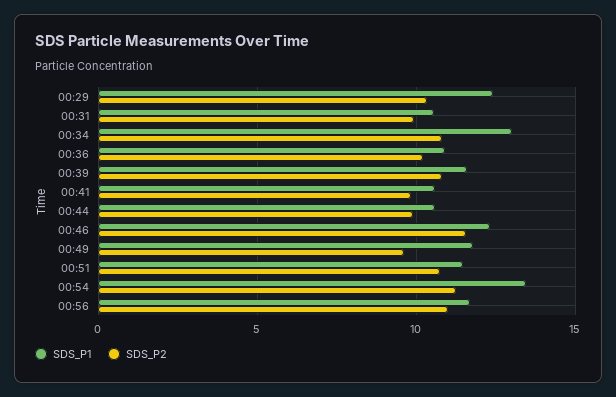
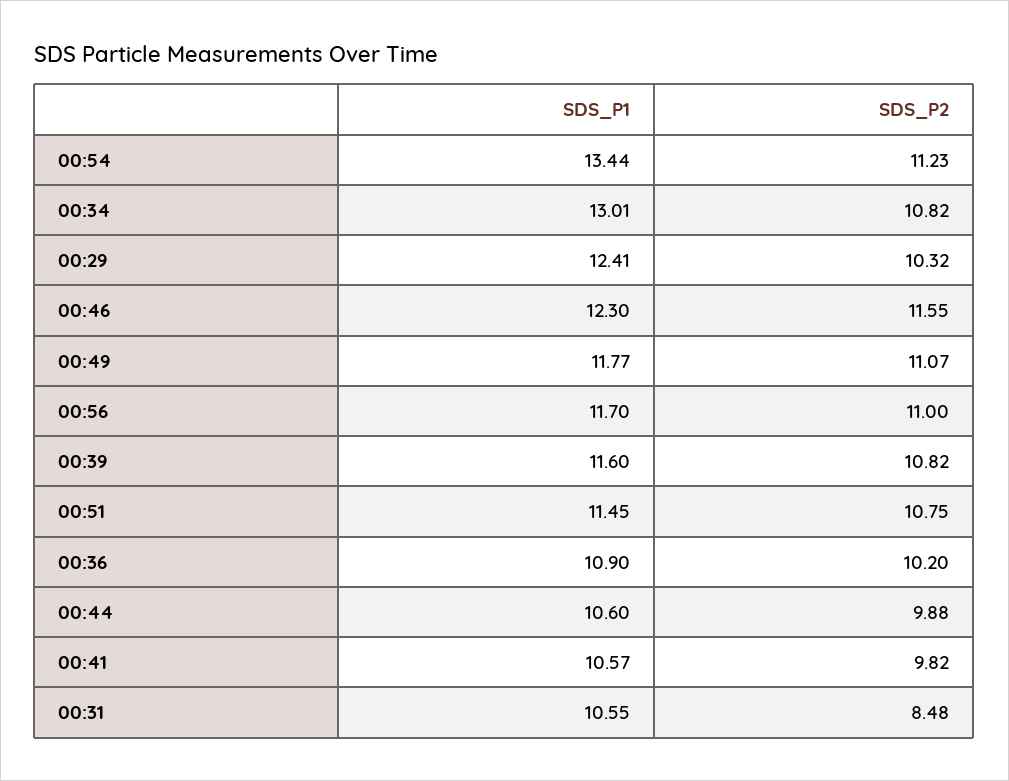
  {
    "SDS_P1": {
      "00:29": 12.41,
      "00:31": 10.55,
      "00:34": 13.01,
      "00:36": 10.9,
      "00:39": 11.6,
      "00:41": 10.57,
      "00:44": 10.6,
      "00:46": 12.3,
      "00:49": 11.77,
      "00:51": 11.45,
      "00:54": 13.44,
      "00:56": 11.7
    },
    "SDS_P2": {
      "00:29": 10.32,
-     "00:31": 10,
+     "00:31": 8.48,
      "00:34": 10.82,
      "00:36": 10.2,
      "00:39": 10.82,
      "00:41": 9.82,
      "00:44": 9.88,
      "00:46": 11.55,
-     "00:49": 9.5,
+     "00:49": 11.07,
      "00:51": 10.75,
      "00:54": 11.23,
      "00:56": 11
    }
  }

